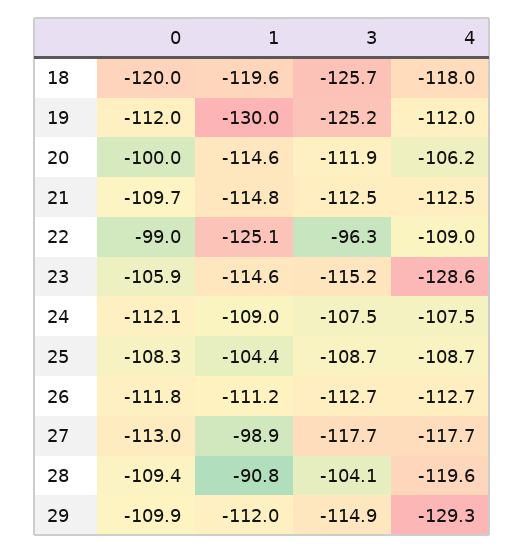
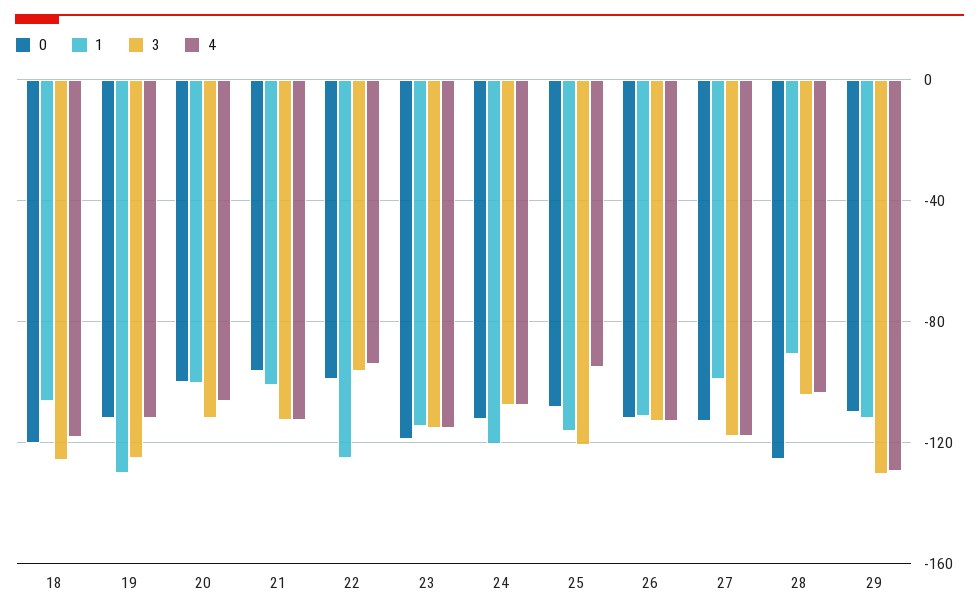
  {
    "0": {
      "18": -120,
      "19": -112,
      "20": -100,
-     "21": -109.7,
+     "21": -95,
      "22": -99,
-     "23": -105.9,
+     "23": -120,
      "24": -112.1,
      "25": -108.3,
      "26": -111.8,
      "27": -113,
-     "28": -109.4,
+     "28": -125,
      "29": -109.9
    },
    "1": {
-     "18": -119.6,
+     "18": -105,
      "19": -130,
-     "20": -114.6,
+     "20": -100,
-     "21": -114.8,
+     "21": -100,
      "22": -125.1,
      "23": -114.6,
-     "24": -109,
+     "24": -120,
-     "25": -104.4,
+     "25": -115,
      "26": -111.2,
      "27": -98.9,
      "28": -90.8,
      "29": -112
    },
    "3": {
      "18": -125.7,
      "19": -125.2,
      "20": -111.9,
      "21": -112.5,
      "22": -96.3,
      "23": -115.2,
      "24": -107.5,
-     "25": -108.7,
+     "25": -120,
      "26": -112.7,
      "27": -117.7,
      "28": -104.1,
-     "29": -114.9
+     "29": -130
    },
    "4": {
      "18": -118,
      "19": -112,
      "20": -106.2,
      "21": -112.5,
-     "22": -109,
+     "22": -95,
-     "23": -128.6,
+     "23": -115,
      "24": -107.5,
-     "25": -108.7,
+     "25": -95,
      "26": -112.7,
      "27": -117.7,
-     "28": -119.6,
+     "28": -105,
      "29": -129.3
    }
  }

